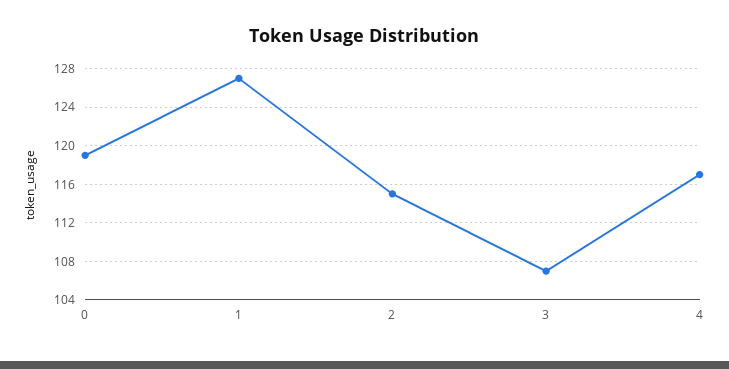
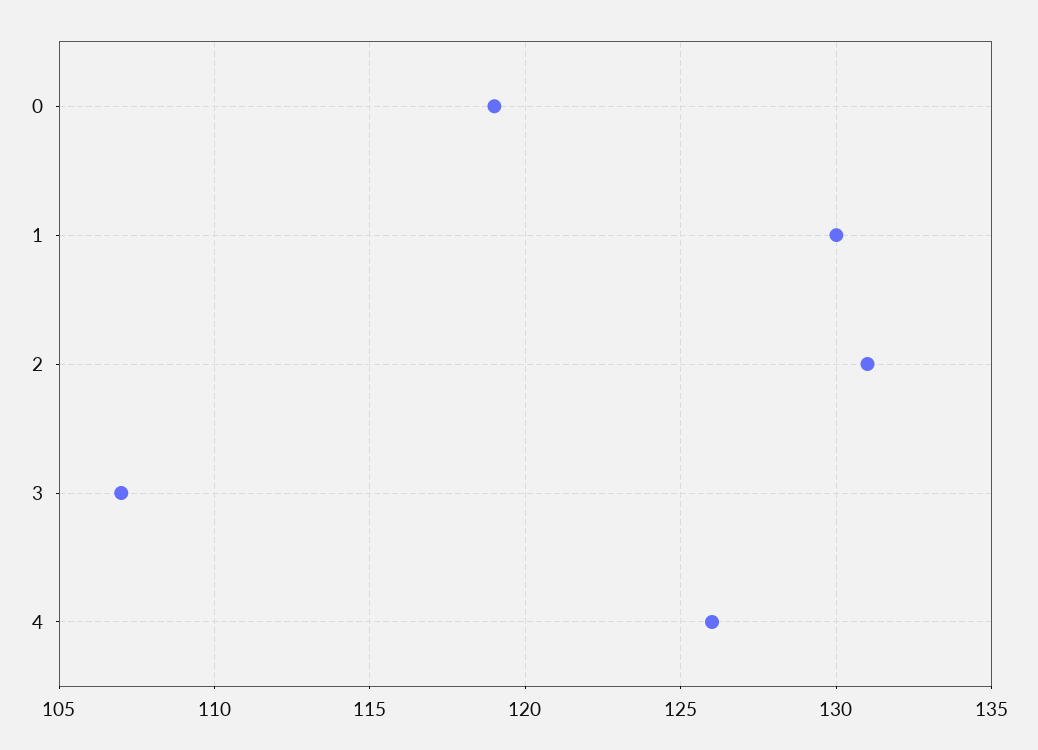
  {
    "0": 119,
-   "1": 127,
+   "1": 130,
-   "2": 115,
+   "2": 131,
    "3": 107,
-   "4": 117
+   "4": 126
  }

